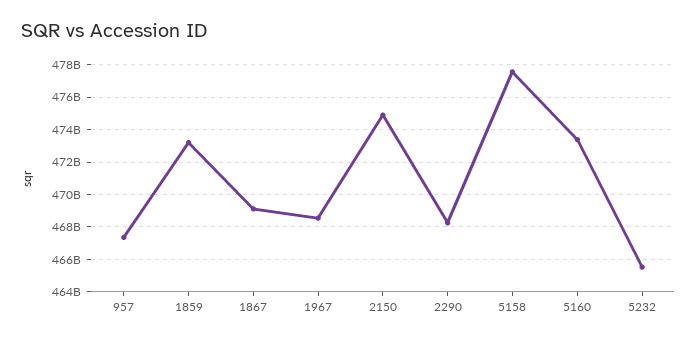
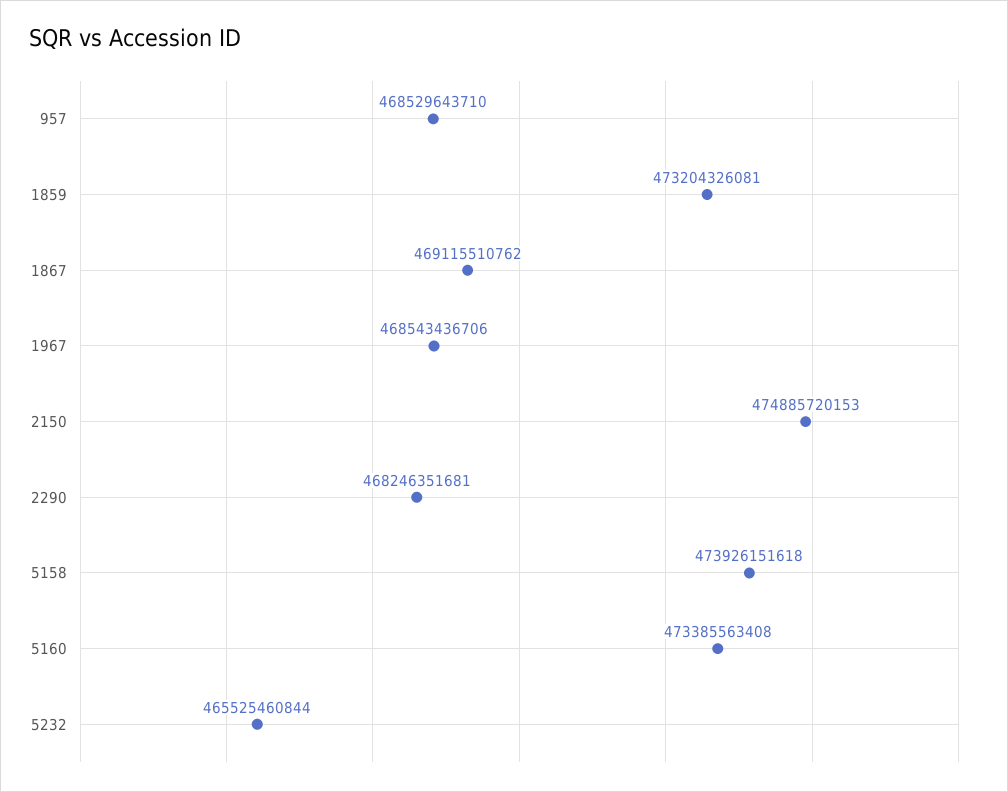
  {
-   "957": 467500000000,
+   "957": 468529643710,
    "1859": 473204326081,
    "1867": 469115510762,
    "1967": 468543436706,
    "2150": 474885720153,
    "2290": 468246351681,
-   "5158": 477500000000,
+   "5158": 473926151618,
    "5160": 473385563408,
    "5232": 465525460844
  }

